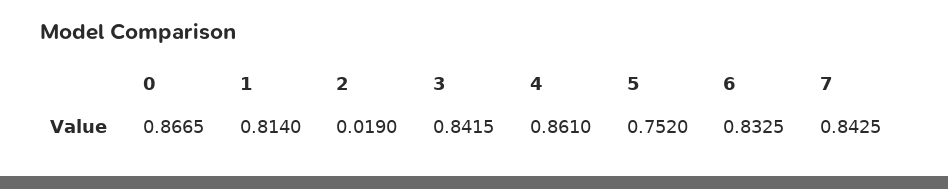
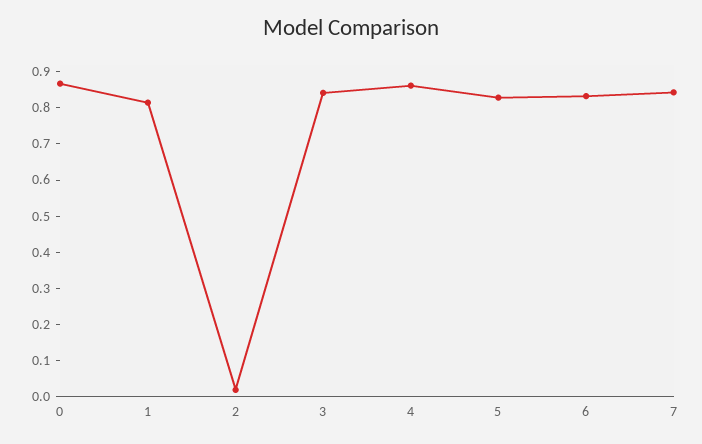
  {
    "0": 0.8665,
    "1": 0.814,
    "2": 0.019,
    "3": 0.8415,
    "4": 0.861,
-   "5": 0.752,
+   "5": 0.825,
    "6": 0.8325,
    "7": 0.8425
  }

